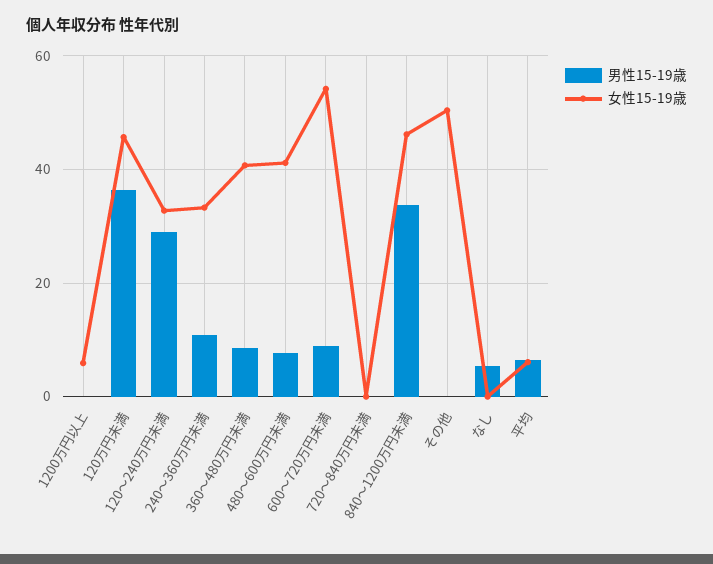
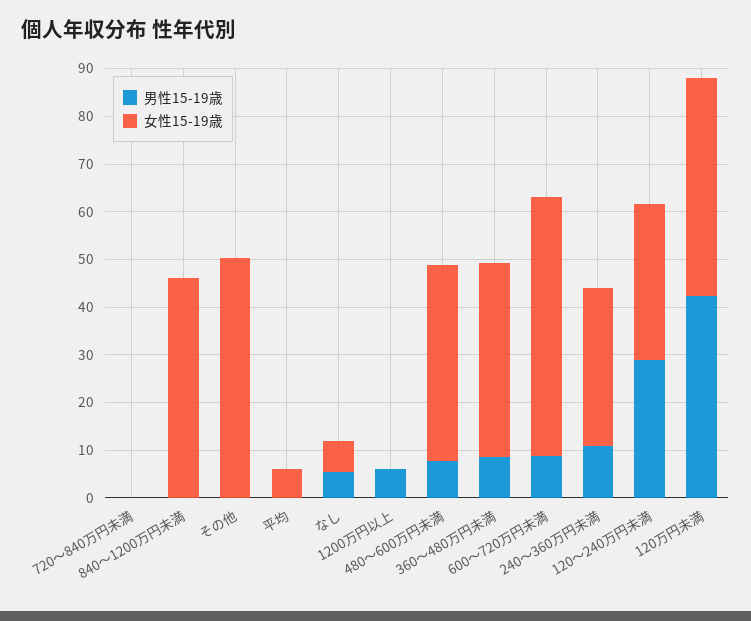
  {
    "男性15-19歳": {
-     "1200万円以上": 0,
+     "1200万円以上": 6,
-     "120万円未満": 36,
+     "120万円未満": 42,
      "120～240万円未満": 28,
      "240～360万円未満": 10,
      "360～480万円未満": 8,
      "480～600万円未満": 8,
      "600～720万円未満": 8,
      "720～840万円未満": 0,
-     "840～1200万円未満": 34,
+     "840～1200万円未満": 0,
      "その他": 0,
      "なし": 6,
-     "平均": 6
+     "平均": 0
    },
    "女性15-19歳": {
-     "1200万円以上": 6,
+     "1200万円以上": 0,
      "120万円未満": 46,
      "120～240万円未満": 32,
      "240～360万円未満": 34,
      "360～480万円未満": 40,
      "480～600万円未満": 42,
      "600～720万円未満": 54,
      "720～840万円未満": 0,
      "840～1200万円未満": 46,
      "その他": 50,
-     "なし": 0,
+     "なし": 6,
      "平均": 6
    }
  }

